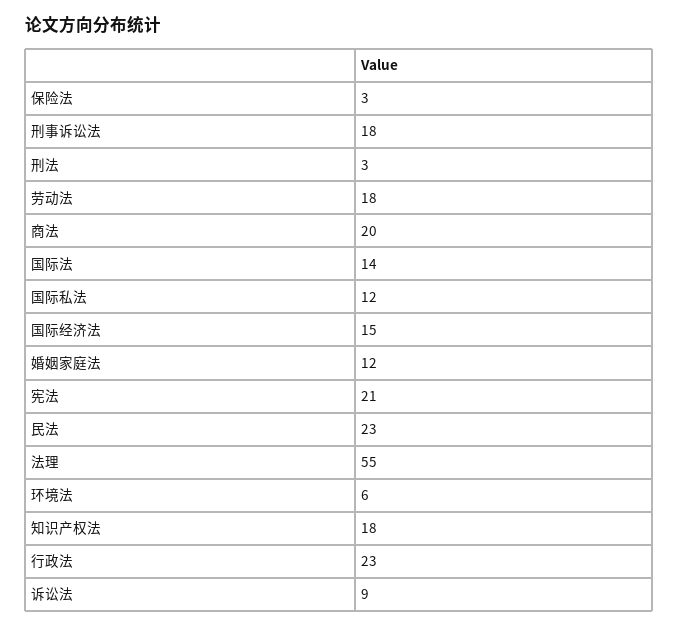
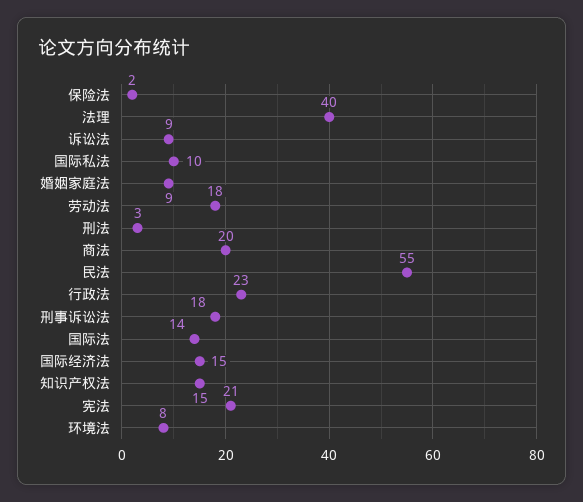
  {
-   "保险法": 3,
+   "保险法": 2,
    "刑事诉讼法": 18,
    "刑法": 3,
    "劳动法": 18,
    "商法": 20,
    "国际法": 14,
-   "国际私法": 12,
+   "国际私法": 10,
    "国际经济法": 15,
-   "婚姻家庭法": 12,
+   "婚姻家庭法": 9,
    "宪法": 21,
-   "民法": 23,
+   "民法": 55,
-   "法理": 55,
+   "法理": 40,
-   "环境法": 6,
+   "环境法": 8,
-   "知识产权法": 18,
+   "知识产权法": 15,
    "行政法": 23,
    "诉讼法": 9
  }

